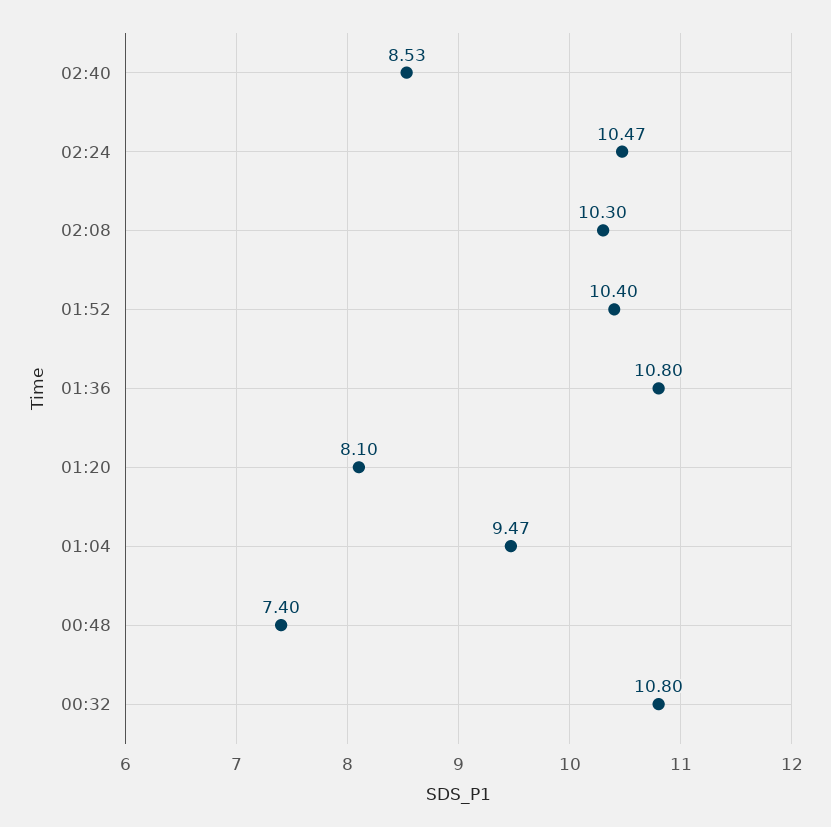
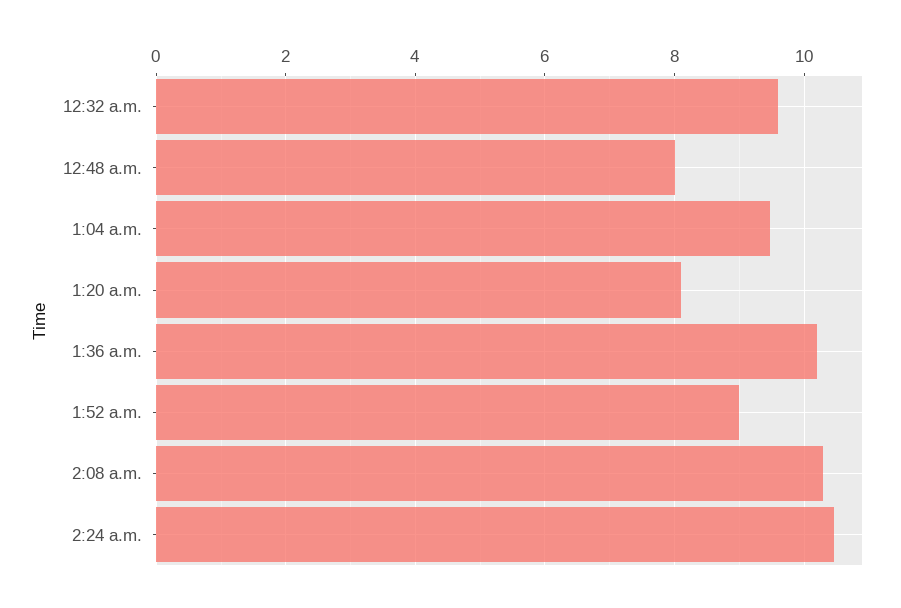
  {
-   "02:40": 8.53,
    "02:24": 10.47,
    "02:08": 10.3,
-   "01:52": 10.4,
+   "01:52": 9,
-   "01:36": 10.8,
+   "01:36": 10.2,
    "01:20": 8.1,
    "01:04": 9.47,
-   "00:48": 7.4,
+   "00:48": 8,
-   "00:32": 10.8
+   "00:32": 9.6
  }

